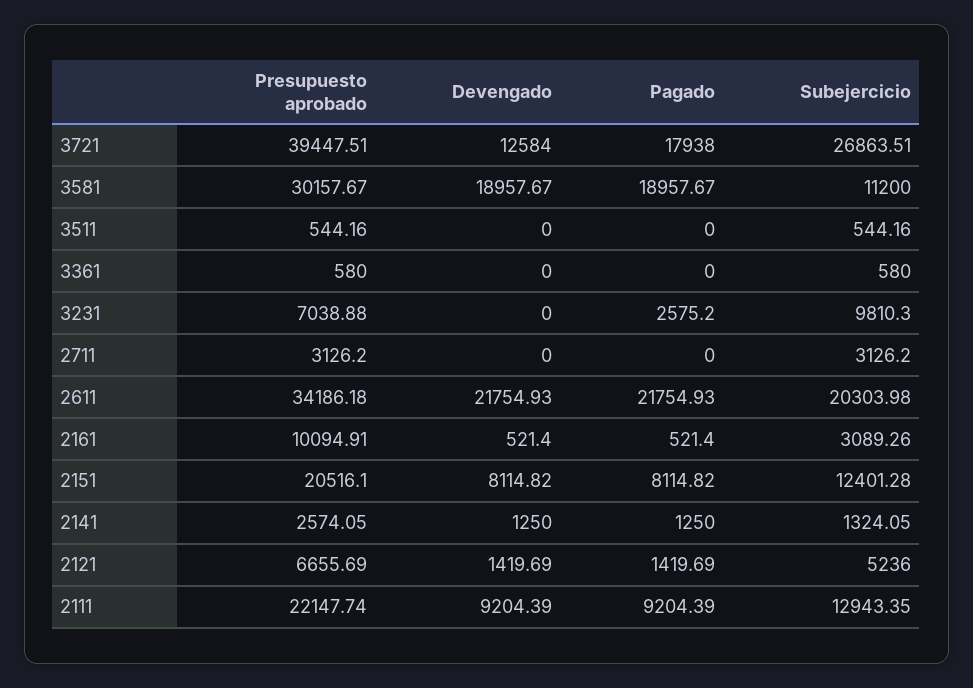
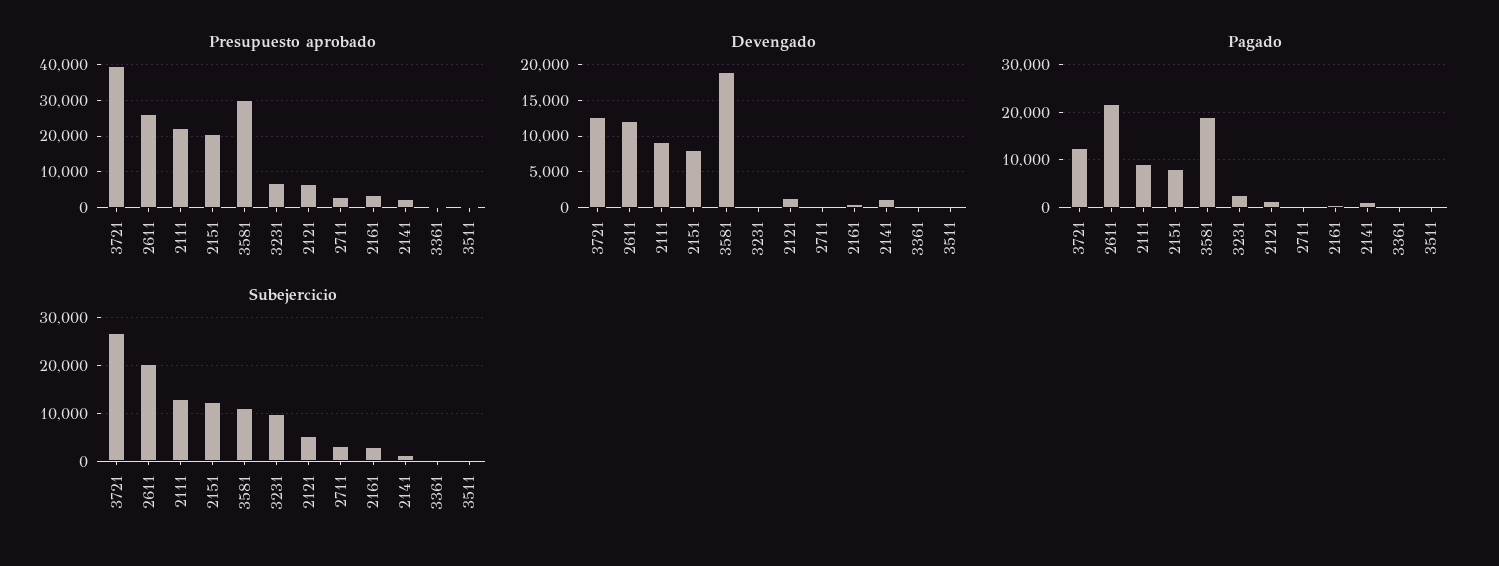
  {
    "Presupuesto aprobado": {
      "3721": 39447.51,
      "3581": 30157.67,
      "3511": 544.16,
      "3361": 580,
      "3231": 7038.88,
      "2711": 3126.2,
-     "2611": 34186.18,
+     "2611": 26000,
-     "2161": 10094.91,
+     "2161": 4000,
      "2151": 20516.1,
      "2141": 2574.05,
      "2121": 6655.69,
      "2111": 22147.74
    },
    "Devengado": {
      "3721": 12584,
      "3581": 18957.67,
      "3511": 0,
      "3361": 0,
      "3231": 0,
      "2711": 0,
-     "2611": 21754.93,
+     "2611": 12000,
      "2161": 521.4,
      "2151": 8114.82,
      "2141": 1250,
      "2121": 1419.69,
      "2111": 9204.39
    },
    "Pagado": {
-     "3721": 17938,
+     "3721": 12000,
      "3581": 18957.67,
      "3511": 0,
      "3361": 0,
      "3231": 2575.2,
      "2711": 0,
      "2611": 21754.93,
      "2161": 521.4,
      "2151": 8114.82,
      "2141": 1250,
      "2121": 1419.69,
      "2111": 9204.39
    },
    "Subejercicio": {
      "3721": 26863.51,
      "3581": 11200,
      "3511": 544.16,
      "3361": 580,
      "3231": 9810.3,
      "2711": 3126.2,
      "2611": 20303.98,
      "2161": 3089.26,
      "2151": 12401.28,
      "2141": 1324.05,
      "2121": 5236,
      "2111": 12943.35
    }
  }

